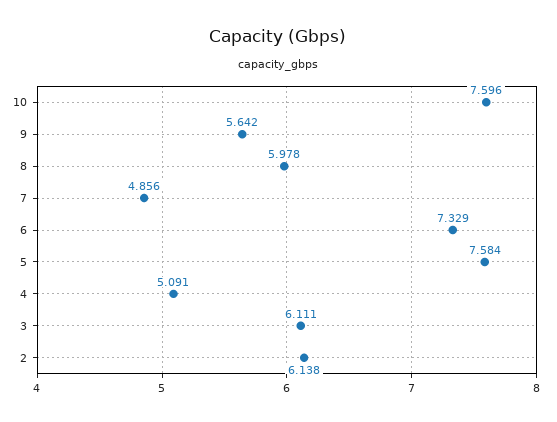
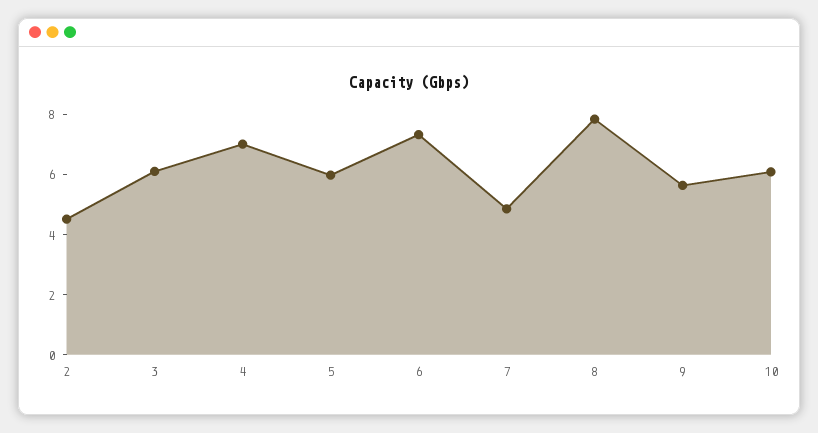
  {
-   "10": 7.596,
+   "10": 6,
    "9": 5.642,
-   "8": 5.978,
+   "8": 8,
    "7": 4.856,
    "6": 7.329,
-   "5": 7.584,
+   "5": 6,
-   "4": 5.091,
+   "4": 7,
    "3": 6.111,
-   "2": 6.138
+   "2": 4.5
  }

